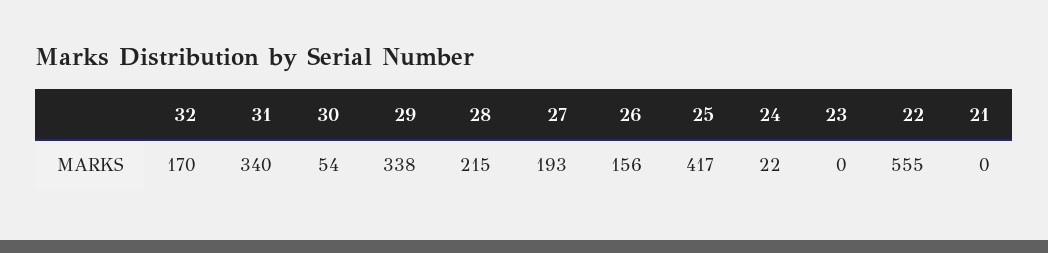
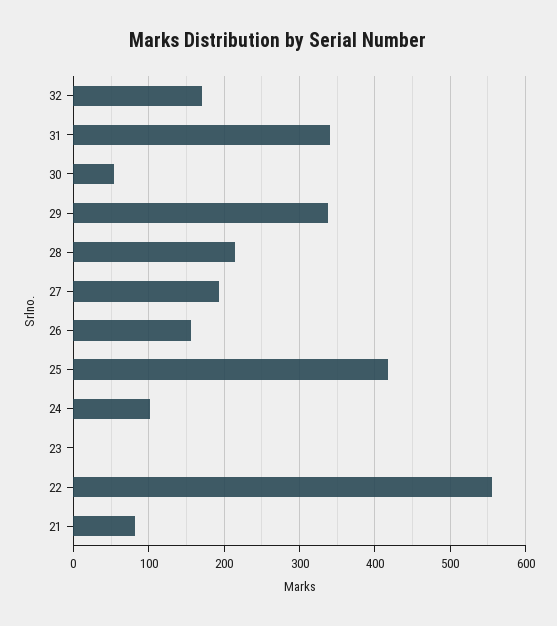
  {
    "32": 170,
    "31": 340,
    "30": 54,
    "29": 338,
    "28": 215,
    "27": 193,
    "26": 156,
    "25": 417,
-   "24": 22,
+   "24": 100,
    "23": 0,
    "22": 555,
-   "21": 0
+   "21": 80
  }

